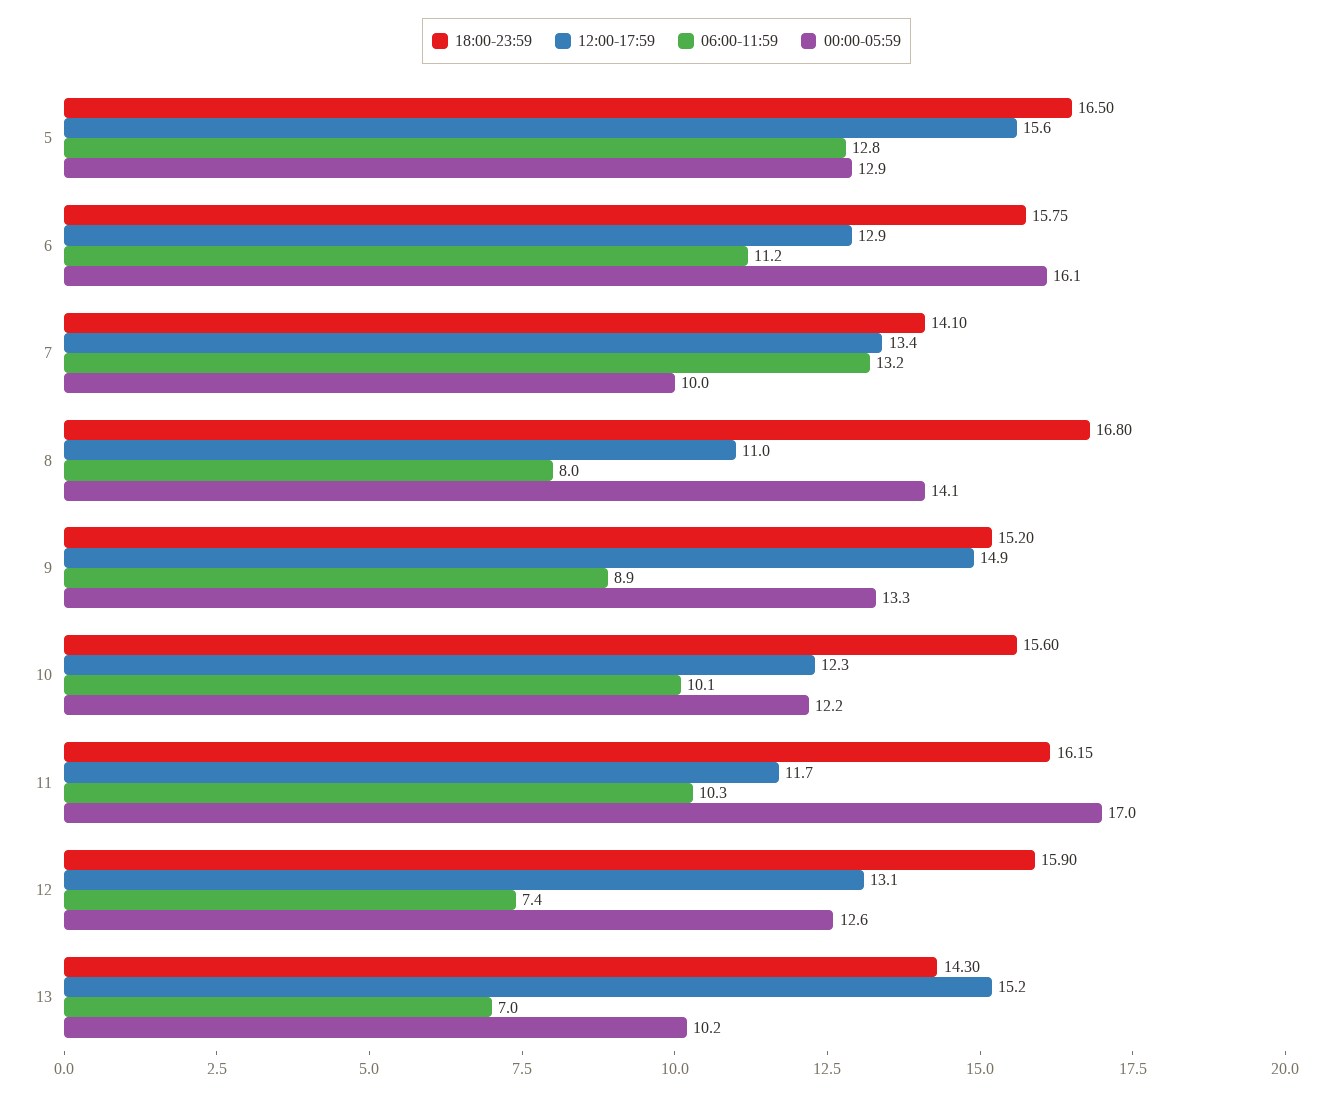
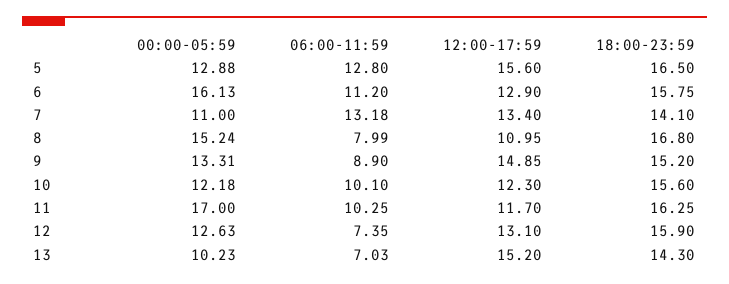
  {
    "18:00-23:59": {
      "5": 16.5,
      "6": 15.75,
      "7": 14.1,
      "8": 16.8,
      "9": 15.2,
      "10": 15.6,
-     "11": 16.15,
+     "11": 16.25,
      "12": 15.9,
      "13": 14.3
    },
    "12:00-17:59": {
      "5": 15.6,
      "6": 12.9,
      "7": 13.4,
      "8": 10.95,
      "9": 14.85,
      "10": 12.3,
      "11": 11.7,
      "12": 13.1,
      "13": 15.2
    },
    "06:00-11:59": {
      "5": 12.8,
      "6": 11.2,
      "7": 13.18,
      "8": 7.99,
      "9": 8.9,
      "10": 10.1,
      "11": 10.25,
      "12": 7.35,
      "13": 7.03
    },
    "00:00-05:59": {
      "5": 12.88,
      "6": 16.13,
-     "7": 10,
+     "7": 11,
-     "8": 14.1,
+     "8": 15.24,
      "9": 13.31,
      "10": 12.18,
      "11": 17,
      "12": 12.63,
      "13": 10.23
    }
  }

